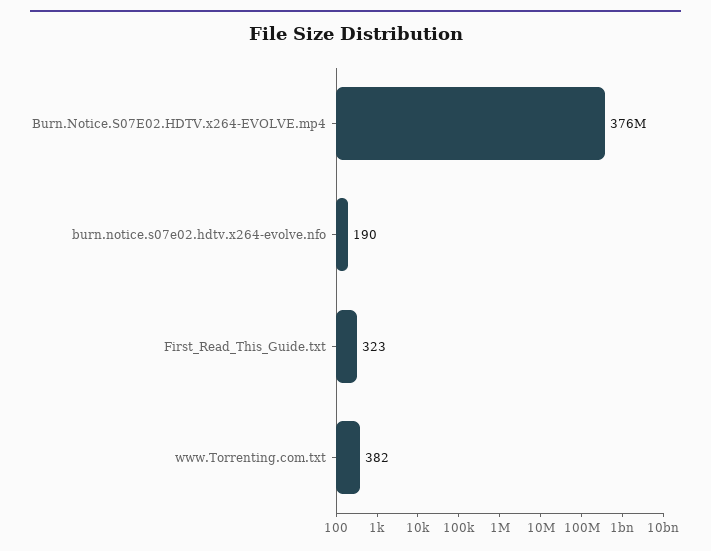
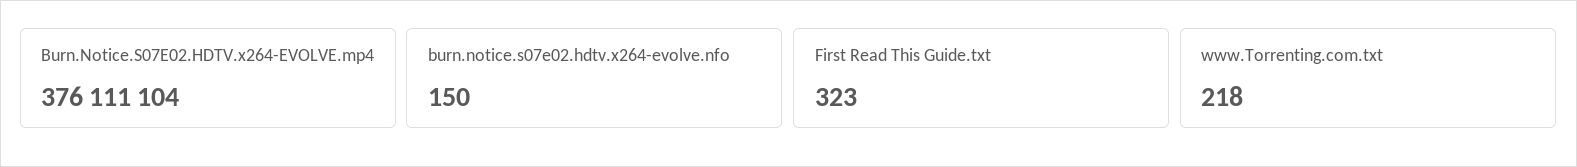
  {
    "Burn.Notice.S07E02.HDTV.x264-EVOLVE.mp4": 376111104,
-   "burn.notice.s07e02.hdtv.x264-evolve.nfo": 190,
+   "burn.notice.s07e02.hdtv.x264-evolve.nfo": 150,
    "First_Read_This_Guide.txt": 323,
-   "www.Torrenting.com.txt": 382
+   "www.Torrenting.com.txt": 218
  }

